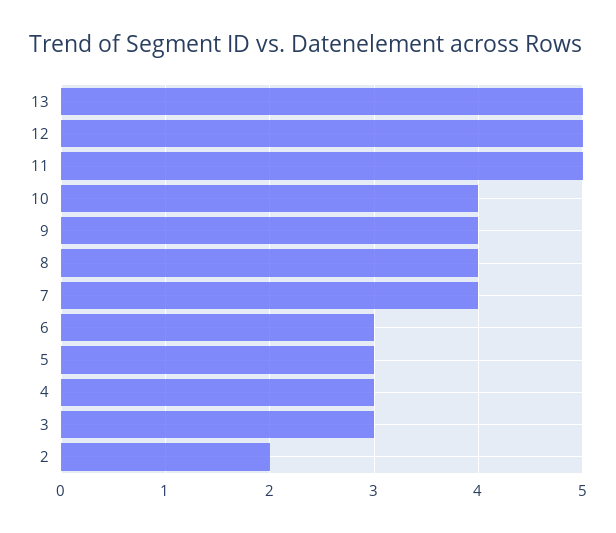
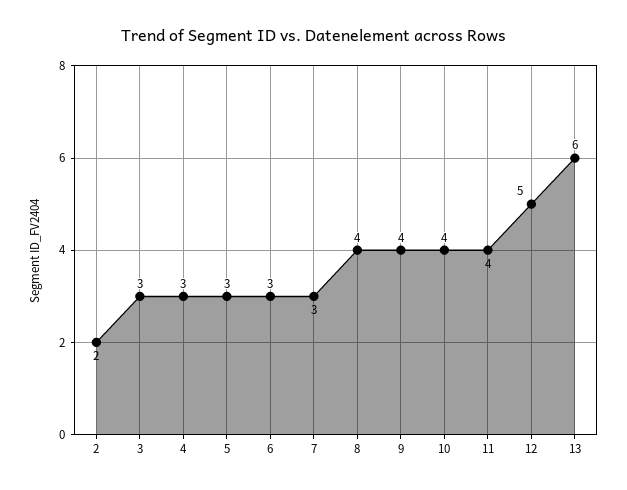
  {
-   "13": 5,
+   "13": 6,
    "12": 5,
-   "11": 5,
+   "11": 4,
    "10": 4,
    "9": 4,
    "8": 4,
-   "7": 4,
+   "7": 3,
    "6": 3,
    "5": 3,
    "4": 3,
    "3": 3,
    "2": 2
  }

